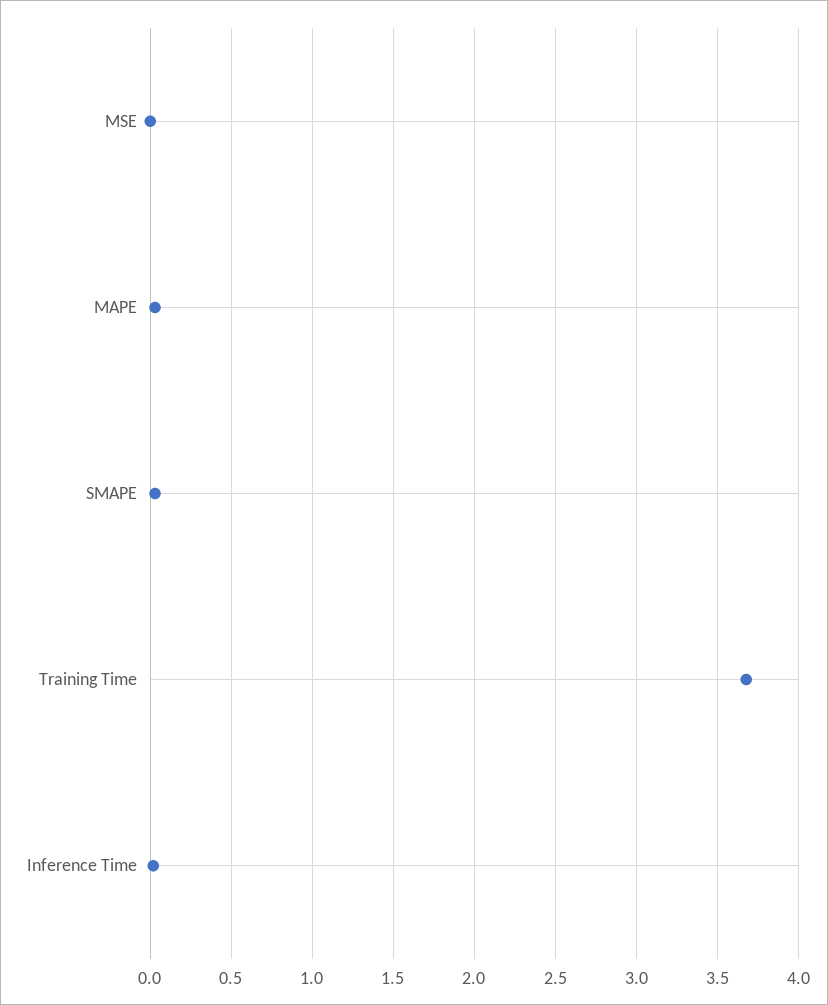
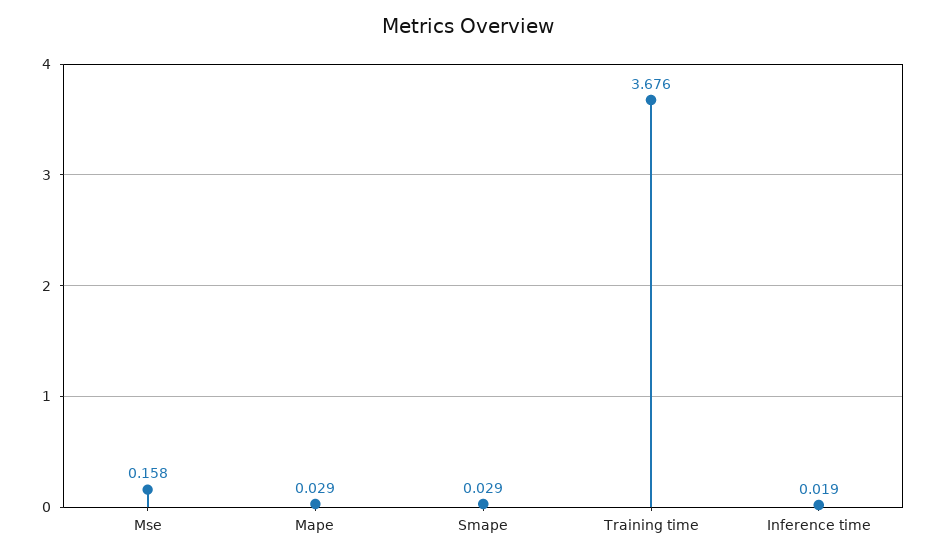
  {
-   "MSE": 0,
+   "MSE": 0.158,
    "MAPE": 0.029,
    "SMAPE": 0.029,
    "Training Time": 3.676,
    "Inference Time": 0.019
  }

